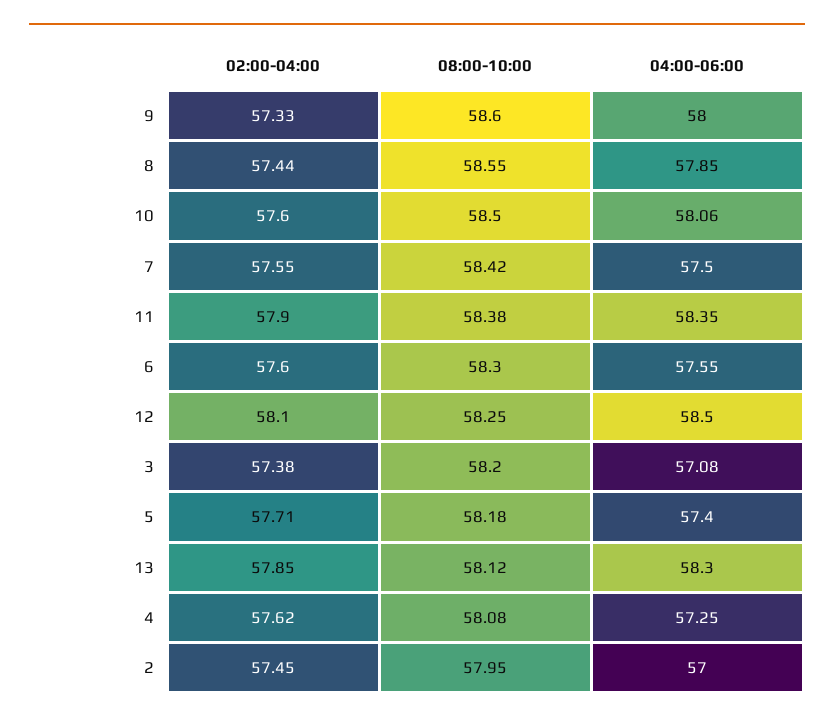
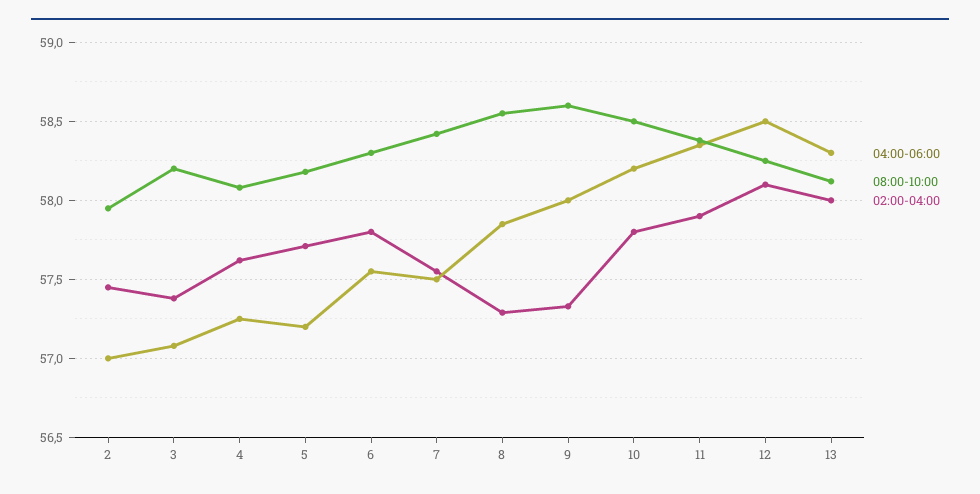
  {
    "02:00-04:00": {
      "9": 57.33,
-     "8": 57.44,
+     "8": 57.3,
-     "10": 57.6,
+     "10": 57.8,
      "7": 57.55,
      "11": 57.9,
-     "6": 57.6,
+     "6": 57.8,
      "12": 58.1,
      "3": 57.38,
      "5": 57.71,
-     "13": 57.85,
+     "13": 58,
      "4": 57.62,
      "2": 57.45
    },
    "08:00-10:00": {
      "9": 58.6,
      "8": 58.55,
      "10": 58.5,
      "7": 58.42,
      "11": 58.38,
      "6": 58.3,
      "12": 58.25,
      "3": 58.2,
      "5": 58.18,
      "13": 58.12,
      "4": 58.08,
      "2": 57.95
    },
    "04:00-06:00": {
      "9": 58,
      "8": 57.85,
-     "10": 58.06,
+     "10": 58.2,
      "7": 57.5,
      "11": 58.35,
      "6": 57.55,
      "12": 58.5,
      "3": 57.08,
-     "5": 57.4,
+     "5": 57.2,
      "13": 58.3,
      "4": 57.25,
      "2": 57
    }
  }

